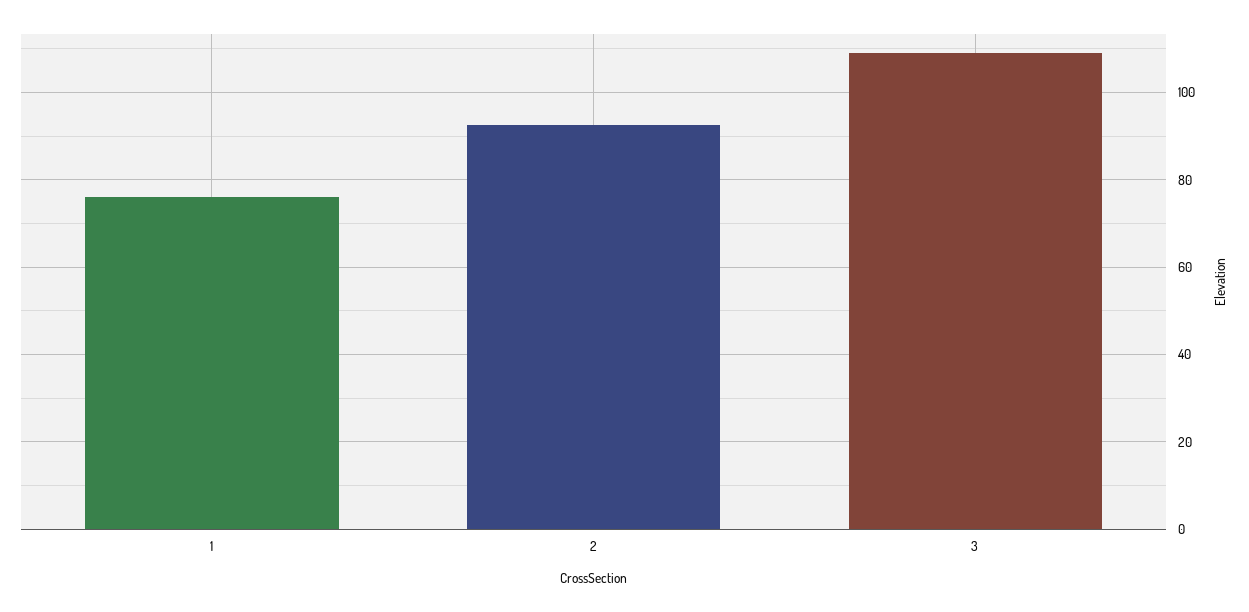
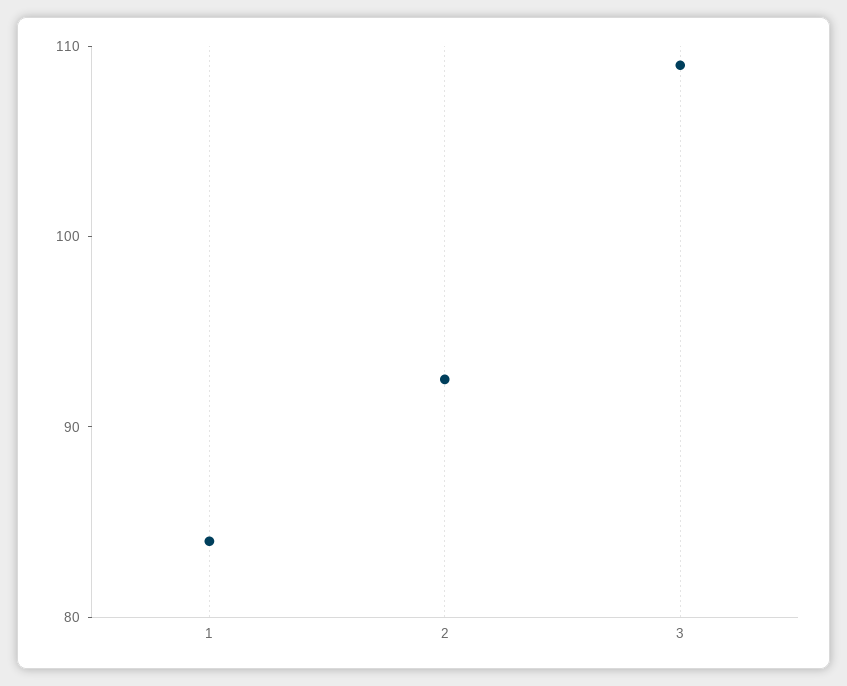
  {
-   "1": 76,
+   "1": 84,
    "2": 92,
    "3": 110
  }

